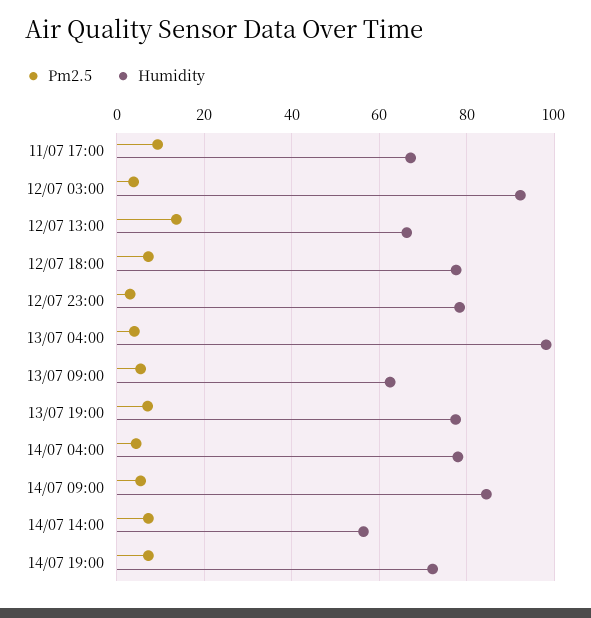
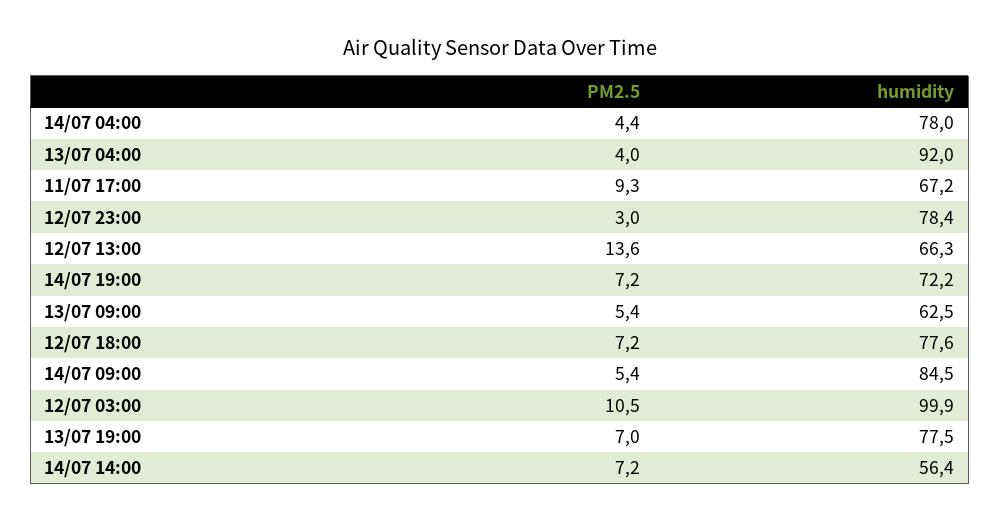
  {
    "Pm2.5": {
      "11/07 17:00": 9.3,
-     "12/07 03:00": 4,
+     "12/07 03:00": 10.5,
      "12/07 13:00": 13.6,
      "12/07 18:00": 7.2,
      "12/07 23:00": 3,
      "13/07 04:00": 4,
      "13/07 09:00": 5.4,
      "13/07 19:00": 7,
      "14/07 04:00": 4.4,
      "14/07 09:00": 5.4,
      "14/07 14:00": 7.2,
      "14/07 19:00": 7.2
    },
    "Humidity": {
      "11/07 17:00": 67.2,
-     "12/07 03:00": 92,
+     "12/07 03:00": 99.9,
      "12/07 13:00": 66.3,
      "12/07 18:00": 77.6,
      "12/07 23:00": 78.4,
-     "13/07 04:00": 98,
+     "13/07 04:00": 92,
      "13/07 09:00": 62.5,
      "13/07 19:00": 77.5,
      "14/07 04:00": 78,
      "14/07 09:00": 84.5,
      "14/07 14:00": 56.4,
      "14/07 19:00": 72.2
    }
  }

